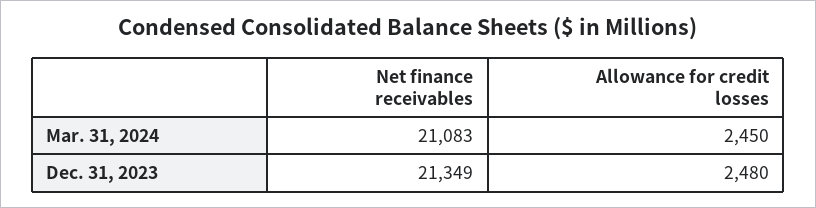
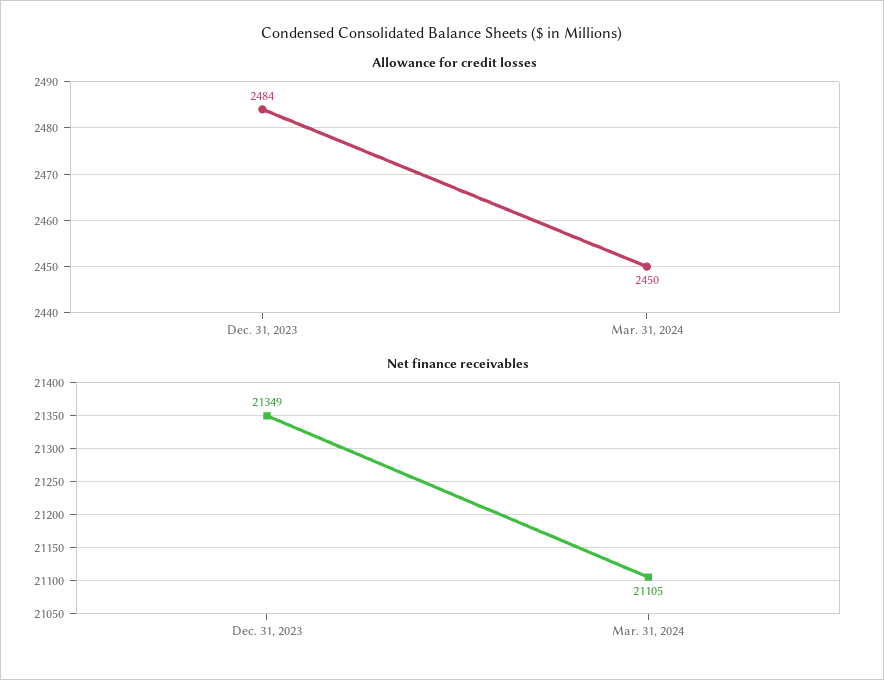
  {
    "Net finance receivables": {
-     "Mar. 31, 2024": 21083,
+     "Mar. 31, 2024": 21105,
      "Dec. 31, 2023": 21349
    },
    "Allowance for credit losses": {
      "Mar. 31, 2024": 2450,
-     "Dec. 31, 2023": 2480
+     "Dec. 31, 2023": 2484
    }
  }

